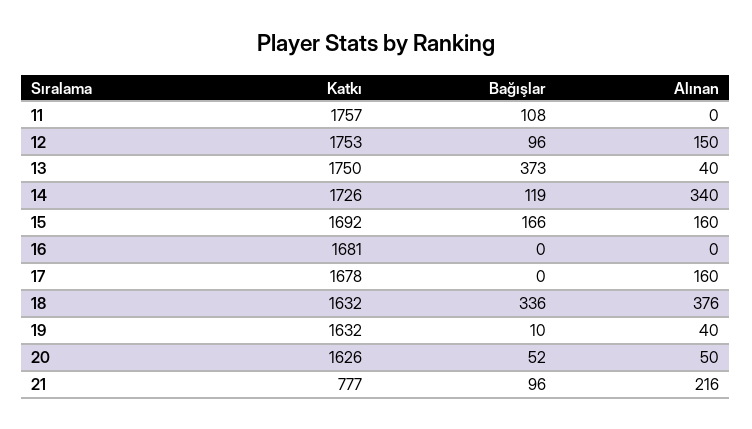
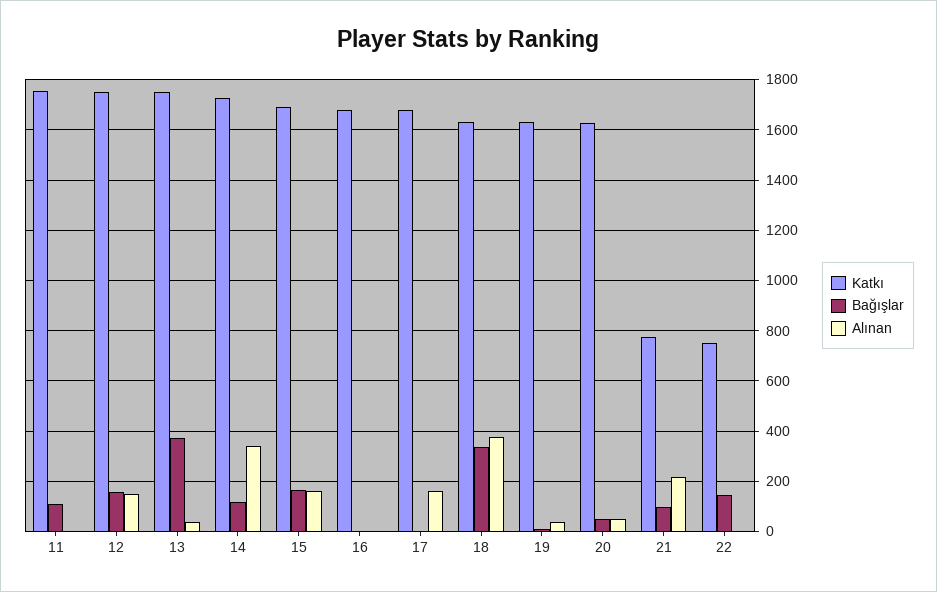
  {
    "Katkı": {
      "11": 1757,
      "12": 1753,
      "13": 1750,
      "14": 1726,
      "15": 1692,
      "16": 1681,
      "17": 1678,
      "18": 1632,
      "19": 1632,
      "20": 1626,
-     "21": 777
+     "21": 777,
+     "22": 750
    },
    "Bağışlar": {
      "11": 108,
-     "12": 96,
+     "12": 150,
      "13": 373,
      "14": 119,
      "15": 166,
      "16": 0,
      "17": 0,
      "18": 336,
      "19": 10,
      "20": 52,
-     "21": 96
+     "21": 96,
+     "22": 150
    },
    "Alınan": {
      "11": 0,
      "12": 150,
      "13": 40,
      "14": 340,
      "15": 160,
      "16": 0,
      "17": 160,
      "18": 376,
      "19": 40,
      "20": 50,
-     "21": 216
+     "21": 216,
+     "22": 0
    }
  }

